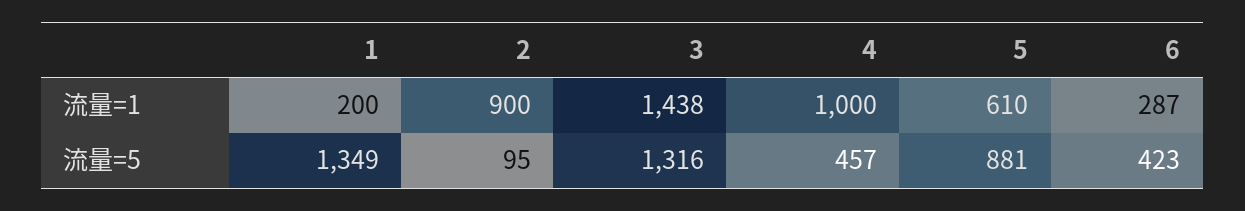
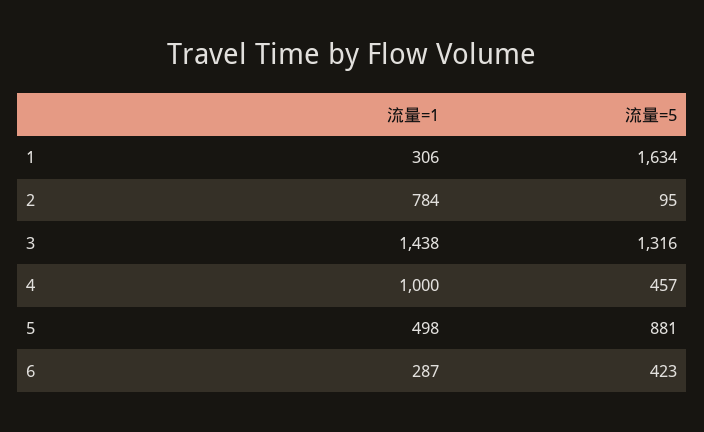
  {
    "1": {
-     "流量=1": 200,
+     "流量=1": 306,
-     "流量=5": 1349
+     "流量=5": 1634
    },
    "2": {
-     "流量=1": 900,
+     "流量=1": 784,
      "流量=5": 95
    },
    "3": {
      "流量=1": 1438,
      "流量=5": 1316
    },
    "4": {
      "流量=1": 1000,
      "流量=5": 457
    },
    "5": {
-     "流量=1": 610,
+     "流量=1": 498,
      "流量=5": 881
    },
    "6": {
      "流量=1": 287,
      "流量=5": 423
    }
  }

